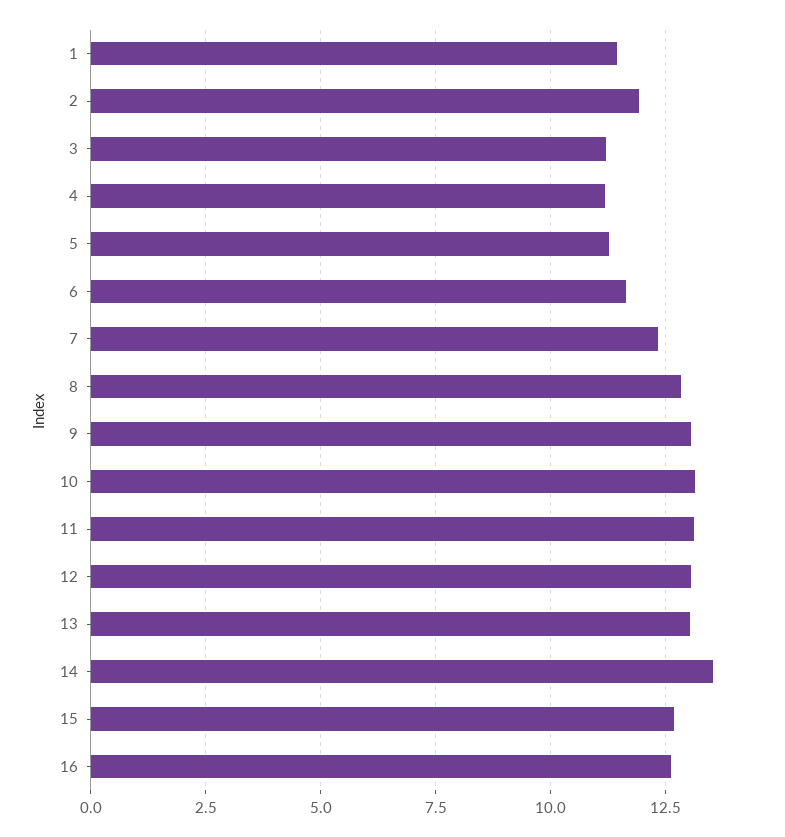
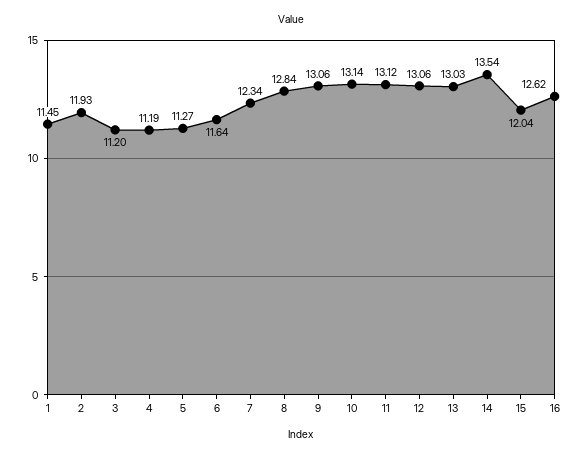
  {
    "1": 11.45,
    "2": 11.93,
    "3": 11.2,
    "4": 11.19,
    "5": 11.27,
    "6": 11.64,
    "7": 12.34,
    "8": 12.84,
    "9": 13.06,
    "10": 13.14,
    "11": 13.12,
    "12": 13.06,
    "13": 13.03,
    "14": 13.54,
-   "15": 12.75,
+   "15": 12.04,
    "16": 12.62
  }

